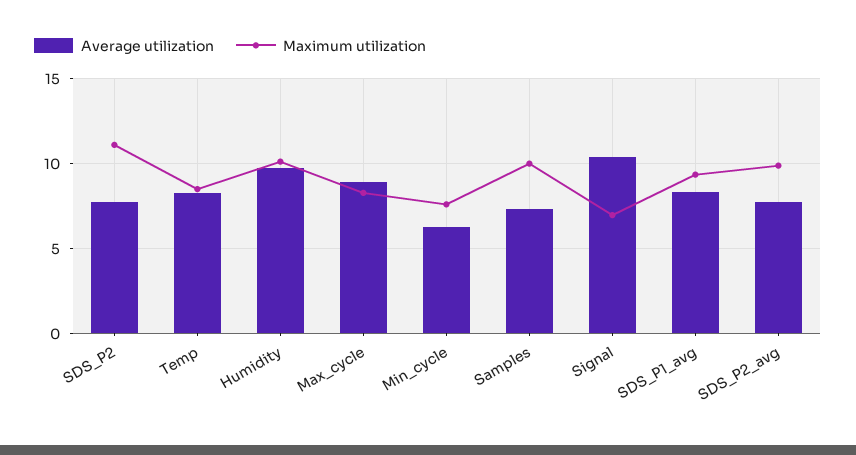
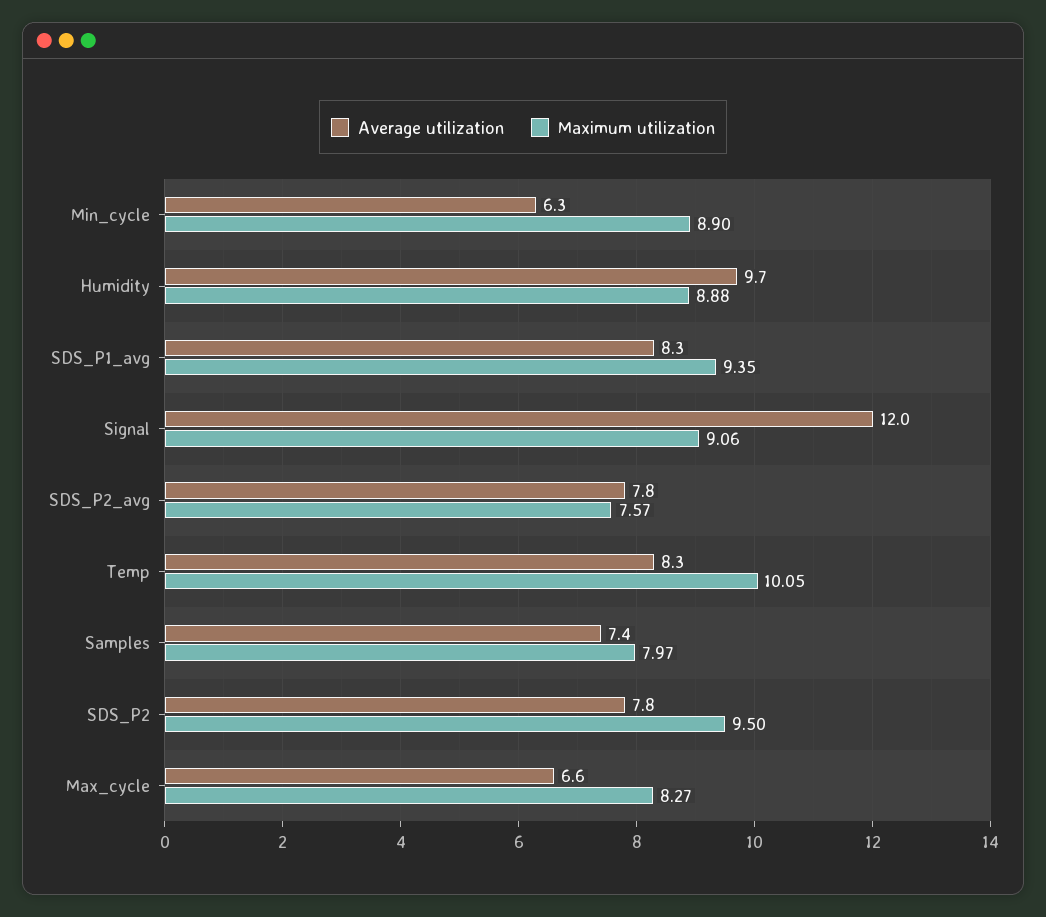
  {
    "Average utilization": {
      "SDS_P2": 7.8,
      "Temp": 8.3,
      "Humidity": 9.7,
-     "Max_cycle": 9,
+     "Max_cycle": 6.6,
      "Min_cycle": 6.3,
      "Samples": 7.4,
-     "Signal": 10.5,
+     "Signal": 12,
      "SDS_P1_avg": 8.3,
      "SDS_P2_avg": 7.8
    },
    "Maximum utilization": {
-     "SDS_P2": 11,
+     "SDS_P2": 9.5,
-     "Temp": 8.5,
+     "Temp": 10.05,
-     "Humidity": 10,
+     "Humidity": 8.88,
      "Max_cycle": 8.27,
-     "Min_cycle": 7.5,
+     "Min_cycle": 8.9,
-     "Samples": 10,
+     "Samples": 7.97,
-     "Signal": 7,
+     "Signal": 9.06,
      "SDS_P1_avg": 9.35,
-     "SDS_P2_avg": 10
+     "SDS_P2_avg": 7.57
    }
  }

